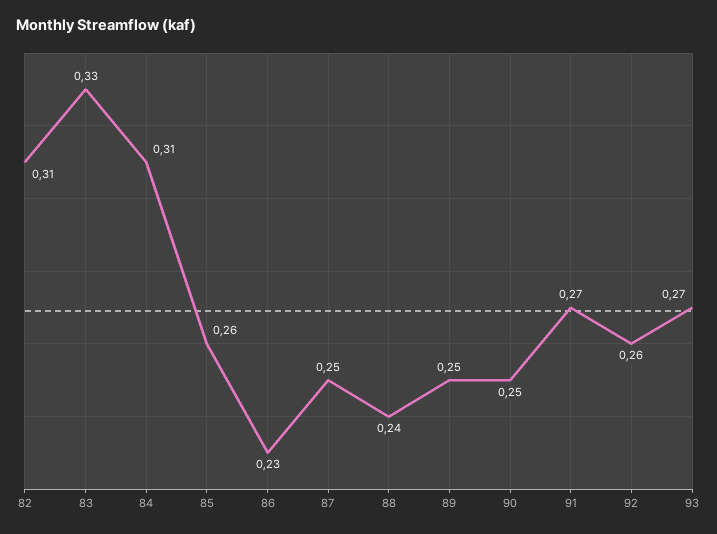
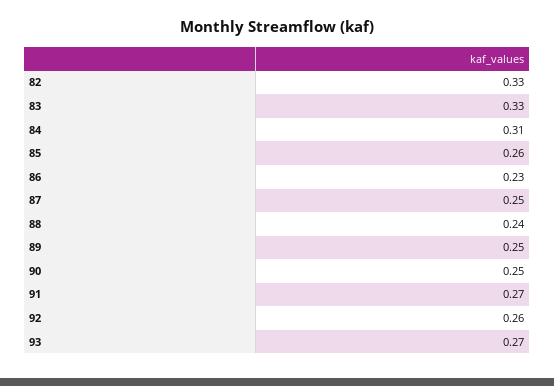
  {
-   "82": 0.31,
+   "82": 0.33,
    "83": 0.33,
    "84": 0.31,
    "85": 0.26,
    "86": 0.23,
    "87": 0.25,
    "88": 0.24,
    "89": 0.25,
    "90": 0.25,
    "91": 0.27,
    "92": 0.26,
    "93": 0.27
  }

